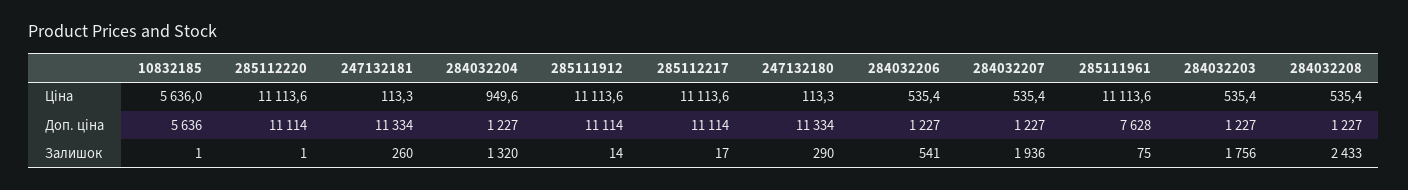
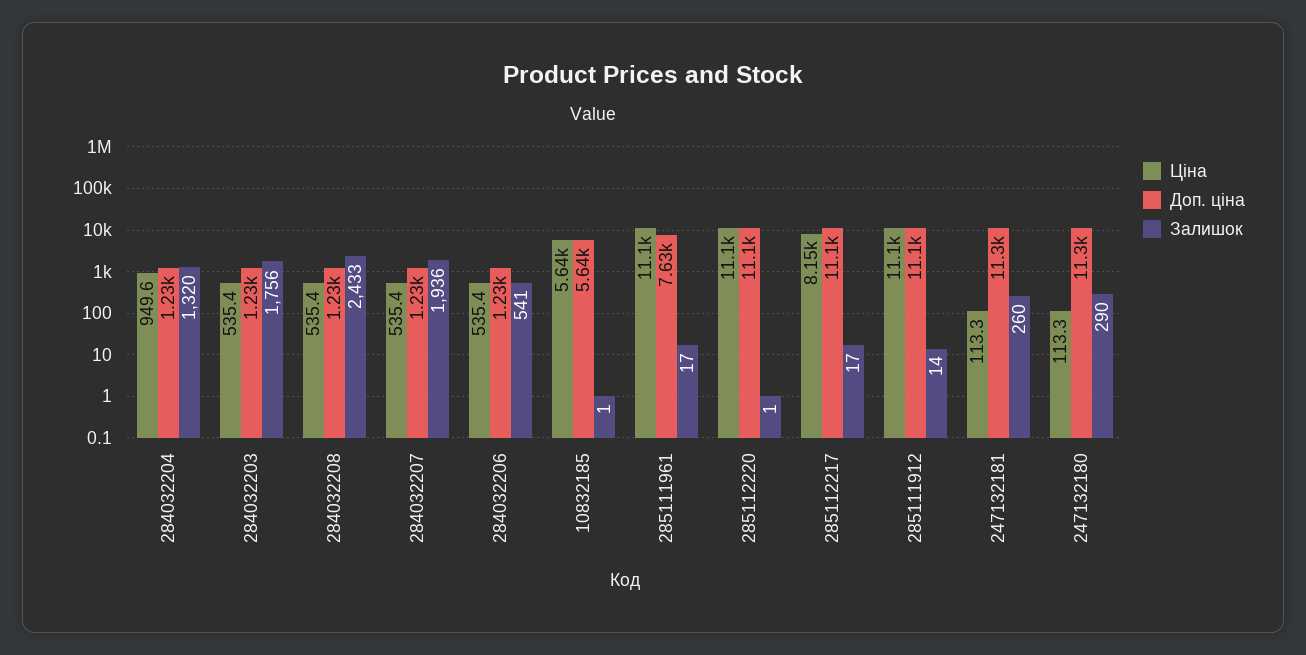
  {
    "Ціна": {
      "10832185": 5636,
      "285112220": 11113.6,
      "247132181": 113.3,
      "284032204": 949.6,
      "285111912": 11113.6,
-     "285112217": 11113.6,
+     "285112217": 8150,
      "247132180": 113.3,
      "284032206": 535.4,
      "284032207": 535.4,
      "285111961": 11113.6,
      "284032203": 535.4,
      "284032208": 535.4
    },
    "Доп. ціна": {
      "10832185": 5636,
      "285112220": 11114,
      "247132181": 11334,
      "284032204": 1227,
      "285111912": 11114,
      "285112217": 11114,
      "247132180": 11334,
      "284032206": 1227,
      "284032207": 1227,
      "285111961": 7628,
      "284032203": 1227,
      "284032208": 1227
    },
    "Залишок": {
      "10832185": 1,
      "285112220": 1,
      "247132181": 260,
      "284032204": 1320,
      "285111912": 14,
      "285112217": 17,
      "247132180": 290,
      "284032206": 541,
      "284032207": 1936,
-     "285111961": 75,
+     "285111961": 17,
      "284032203": 1756,
      "284032208": 2433
    }
  }

